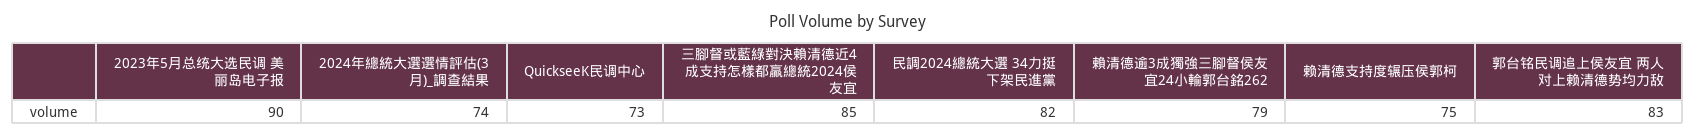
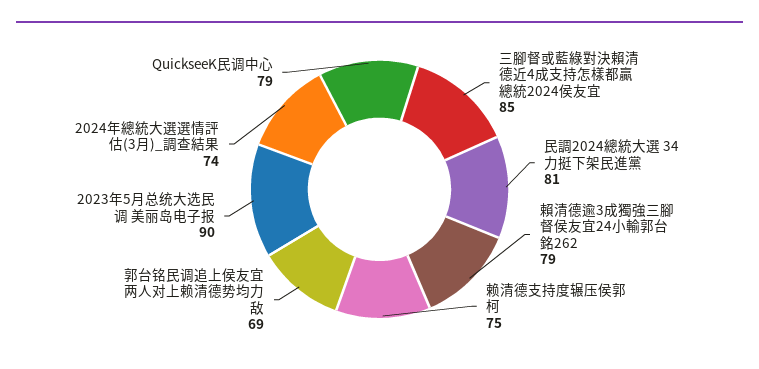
  {
    "2023年5月总统大选民调 美丽岛电子报": 90,
    "2024年總統大選選情評估(3月)_調查結果": 74,
-   "QuickseeK民调中心": 73,
+   "QuickseeK民调中心": 79,
    "三腳督或藍綠對決賴清德近4成支持怎樣都贏總統2024侯友宜": 85,
-   "民調2024總統大選 34力挺下架民進黨": 82,
+   "民調2024總統大選 34力挺下架民進黨": 81,
    "賴清德逾3成獨強三腳督侯友宜24小輸郭台銘262": 79,
    "赖清德支持度辗压侯郭柯": 75,
-   "郭台铭民调追上侯友宜 两人对上赖清德势均力敌": 83
+   "郭台铭民调追上侯友宜 两人对上赖清德势均力敌": 69
  }

